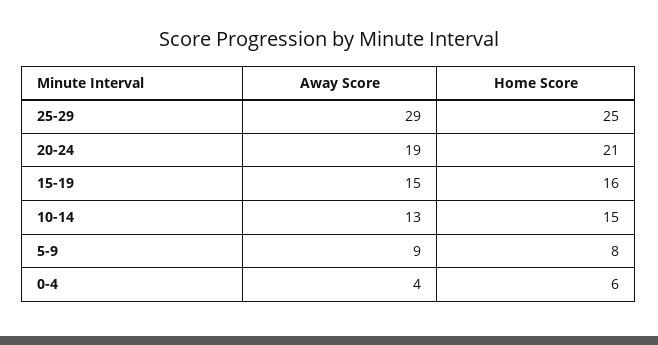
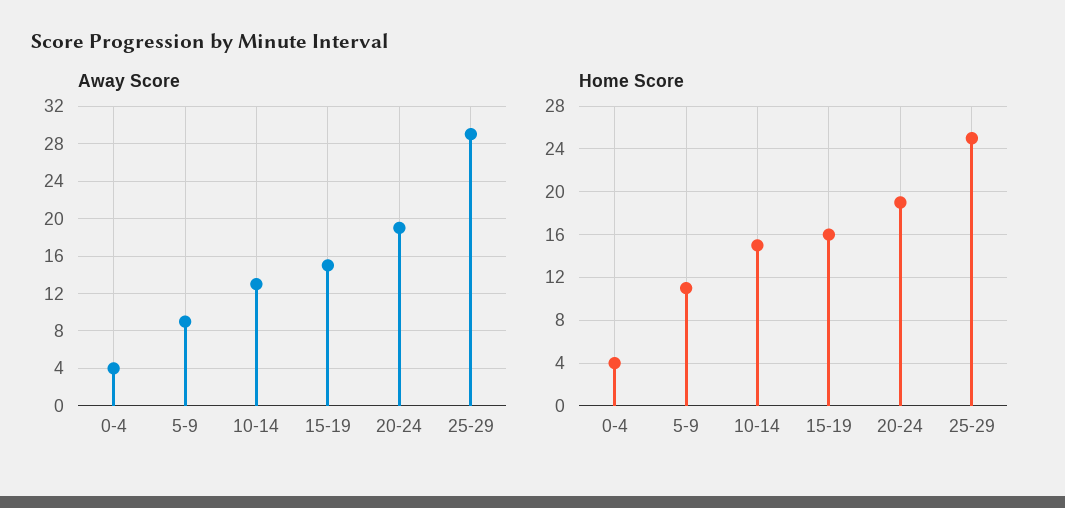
  {
    "Away Score": {
      "25-29": 29,
      "20-24": 19,
      "15-19": 15,
      "10-14": 13,
      "5-9": 9,
      "0-4": 4
    },
    "Home Score": {
      "25-29": 25,
-     "20-24": 21,
+     "20-24": 19,
      "15-19": 16,
      "10-14": 15,
-     "5-9": 8,
+     "5-9": 11,
-     "0-4": 6
+     "0-4": 4
    }
  }

